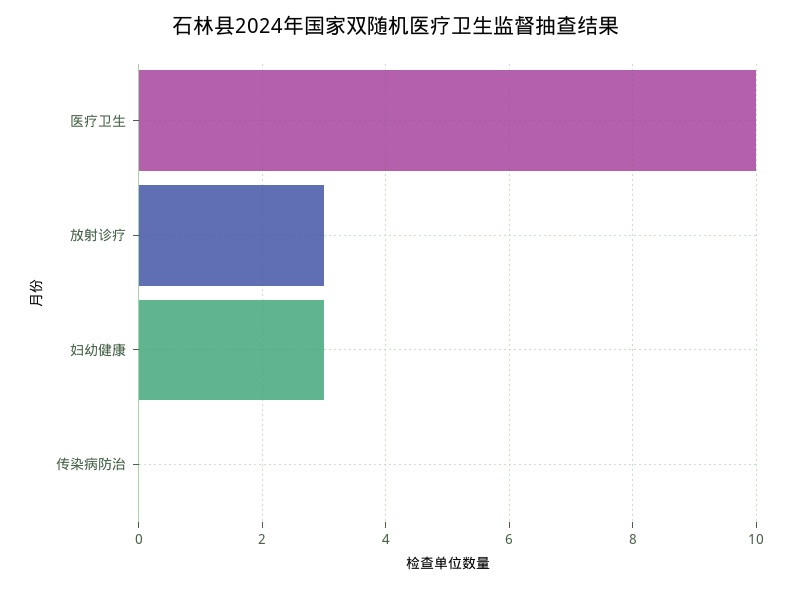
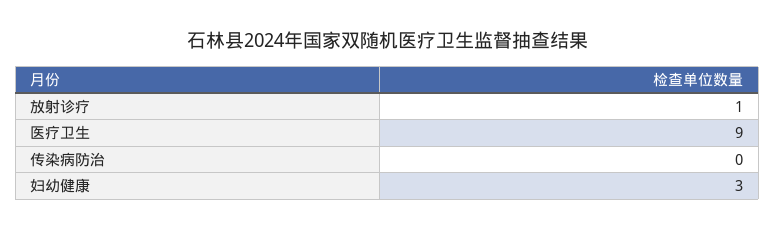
  {
-   "医疗卫生": 10,
+   "医疗卫生": 9,
-   "放射诊疗": 3,
+   "放射诊疗": 1,
    "妇幼健康": 3,
    "传染病防治": 0
  }

